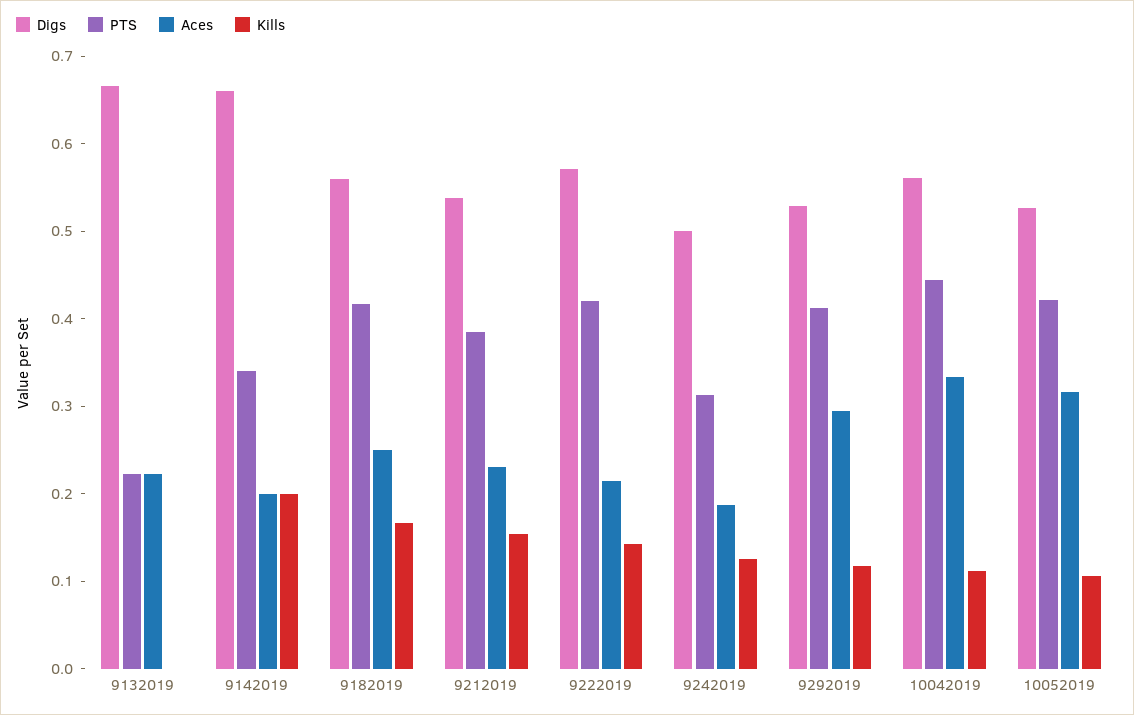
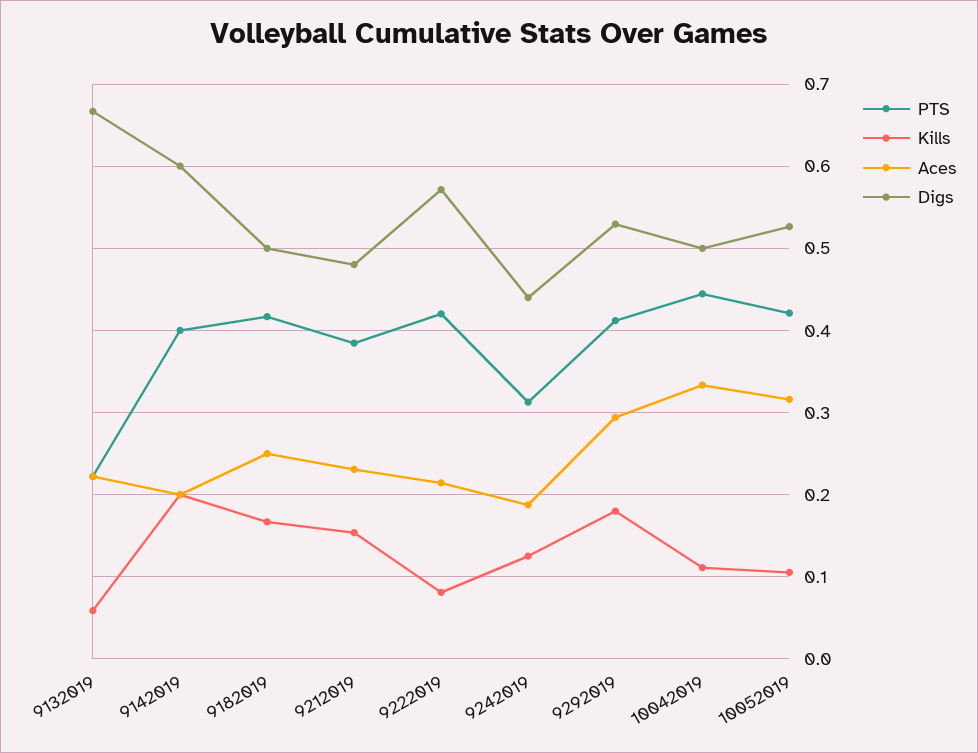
  {
    "Digs": {
      "9132019": 0.67,
-     "9142019": 0.66,
+     "9142019": 0.6,
-     "9182019": 0.56,
+     "9182019": 0.5,
-     "9212019": 0.54,
+     "9212019": 0.48,
      "9222019": 0.57,
-     "9242019": 0.5,
+     "9242019": 0.44,
      "9292019": 0.53,
-     "10042019": 0.56,
+     "10042019": 0.5,
      "10052019": 0.53
    },
    "PTS": {
      "9132019": 0.22,
-     "9142019": 0.34,
+     "9142019": 0.4,
      "9182019": 0.42,
      "9212019": 0.38,
      "9222019": 0.42,
      "9242019": 0.31,
      "9292019": 0.41,
      "10042019": 0.44,
      "10052019": 0.42
    },
    "Aces": {
      "9132019": 0.22,
      "9142019": 0.2,
      "9182019": 0.25,
      "9212019": 0.23,
      "9222019": 0.21,
      "9242019": 0.19,
      "9292019": 0.29,
      "10042019": 0.33,
      "10052019": 0.32
    },
    "Kills": {
-     "9132019": 0,
+     "9132019": 0.06,
      "9142019": 0.2,
      "9182019": 0.17,
      "9212019": 0.15,
-     "9222019": 0.14,
+     "9222019": 0.08,
      "9242019": 0.13,
-     "9292019": 0.12,
+     "9292019": 0.18,
      "10042019": 0.11,
      "10052019": 0.11
    }
  }

